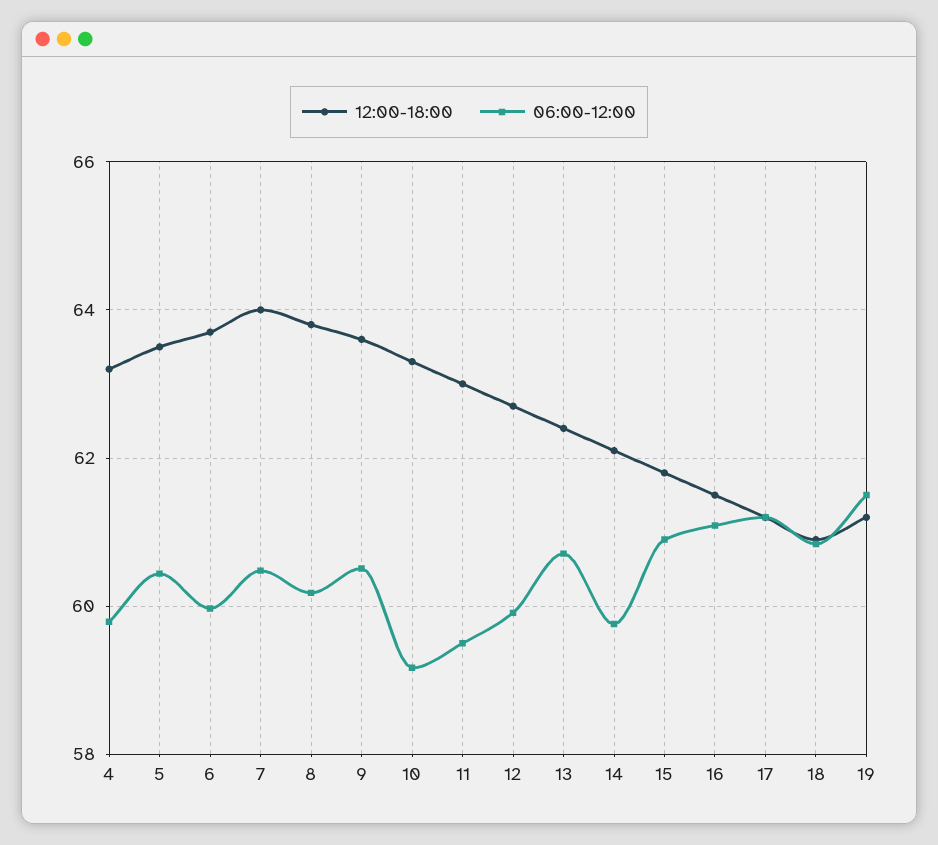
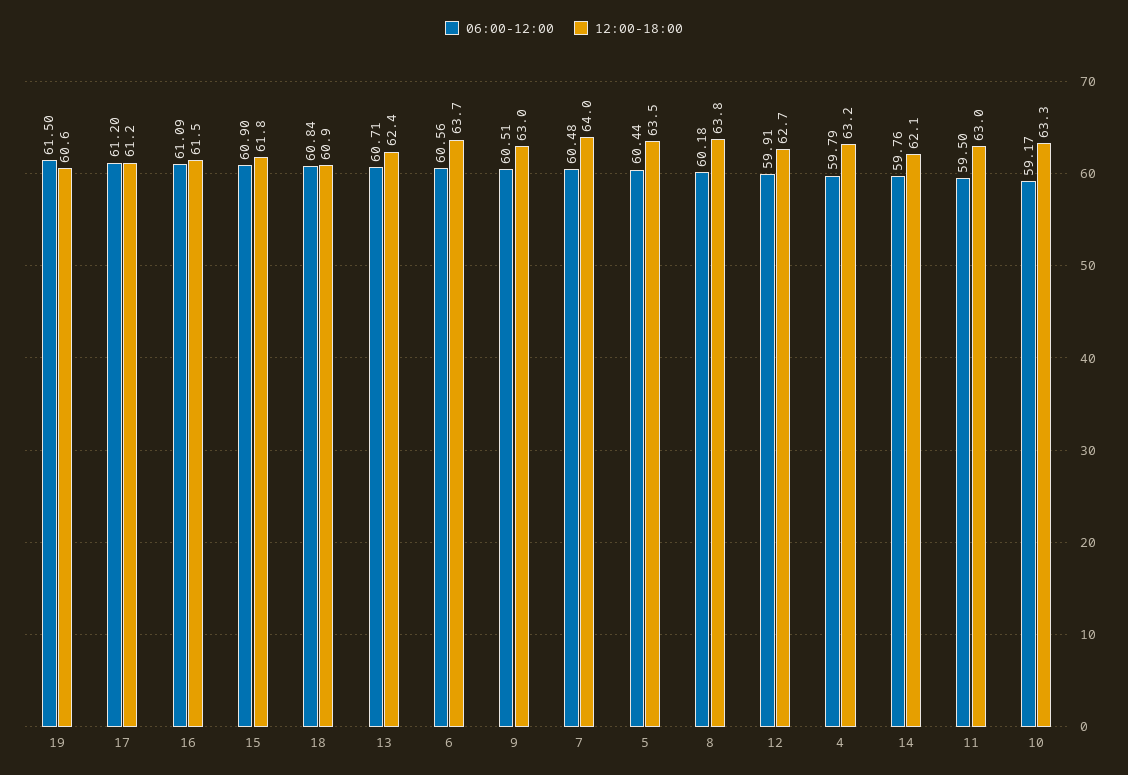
  {
    "12:00-18:00": {
      "4": 63.2,
      "5": 63.5,
      "6": 63.7,
      "7": 64,
      "8": 63.8,
-     "9": 63.6,
+     "9": 63,
      "10": 63.3,
      "11": 63,
      "12": 62.7,
      "13": 62.4,
      "14": 62.1,
      "15": 61.8,
      "16": 61.5,
      "17": 61.2,
      "18": 60.9,
-     "19": 61.2
+     "19": 60.6
    },
    "06:00-12:00": {
      "4": 59.79,
      "5": 60.44,
-     "6": 60,
+     "6": 60.56,
      "7": 60.48,
      "8": 60.18,
      "9": 60.51,
      "10": 59.17,
      "11": 59.5,
      "12": 59.91,
      "13": 60.71,
      "14": 59.76,
      "15": 60.9,
      "16": 61.09,
      "17": 61.2,
      "18": 60.84,
      "19": 61.5
    }
  }

